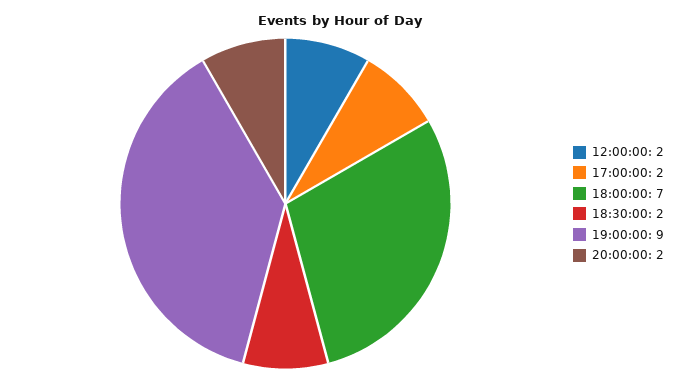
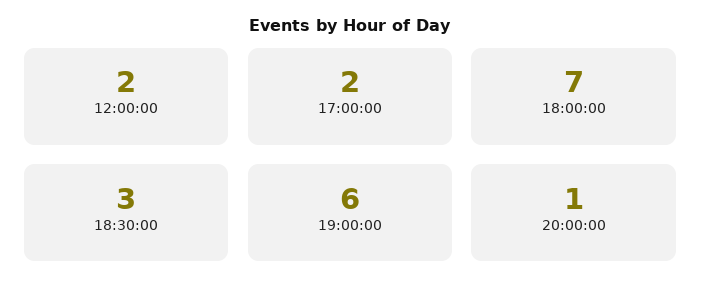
  {
    "12:00:00": 2,
    "17:00:00": 2,
    "18:00:00": 7,
-   "18:30:00": 2,
+   "18:30:00": 3,
-   "19:00:00": 9,
+   "19:00:00": 6,
-   "20:00:00": 2
+   "20:00:00": 1
  }

